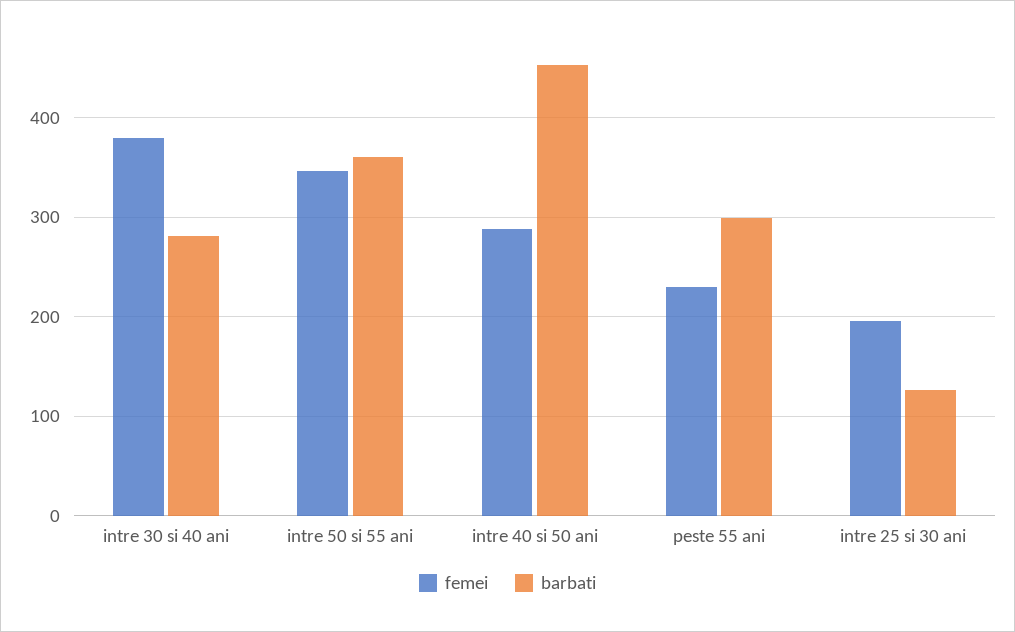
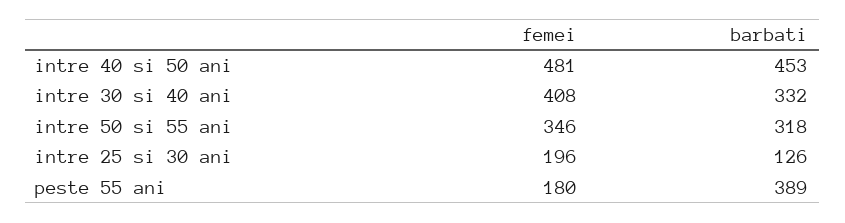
  {
    "femei": {
-     "intre 30 si 40 ani": 380,
+     "intre 30 si 40 ani": 408,
      "intre 50 si 55 ani": 346,
-     "intre 40 si 50 ani": 290,
+     "intre 40 si 50 ani": 481,
-     "peste 55 ani": 230,
+     "peste 55 ani": 180,
      "intre 25 si 30 ani": 196
    },
    "barbati": {
-     "intre 30 si 40 ani": 280,
+     "intre 30 si 40 ani": 332,
-     "intre 50 si 55 ani": 360,
+     "intre 50 si 55 ani": 318,
      "intre 40 si 50 ani": 453,
-     "peste 55 ani": 300,
+     "peste 55 ani": 389,
      "intre 25 si 30 ani": 126
    }
  }

